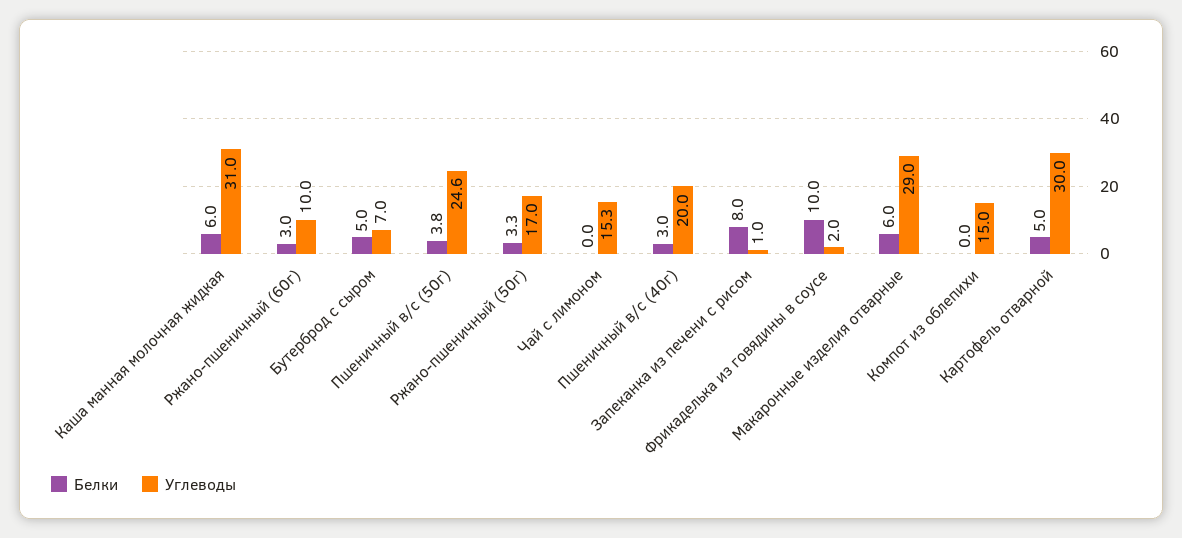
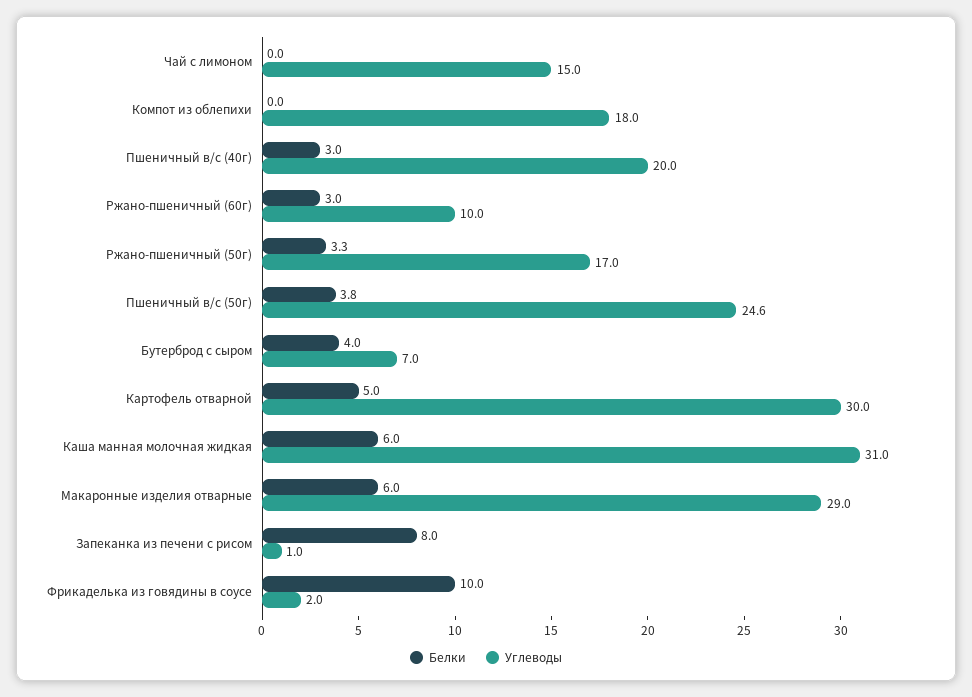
  {
    "Белки": {
      "Каша манная молочная жидкая": 6,
      "Ржано-пшеничный (60г)": 3,
-     "Бутерброд с сыром": 5,
+     "Бутерброд с сыром": 4,
      "Пшеничный в/с (50г)": 3.8,
      "Ржано-пшеничный (50г)": 3.3,
      "Чай с лимоном": 0,
      "Пшеничный в/с (40г)": 3,
      "Запеканка из печени с рисом": 8,
      "Фрикаделька из говядины в соусе": 10,
      "Макаронные изделия отварные": 6,
      "Компот из облепихи": 0,
      "Картофель отварной": 5
    },
    "Углеводы": {
      "Каша манная молочная жидкая": 31,
      "Ржано-пшеничный (60г)": 10,
      "Бутерброд с сыром": 7,
      "Пшеничный в/с (50г)": 24.6,
      "Ржано-пшеничный (50г)": 17,
-     "Чай с лимоном": 15.3,
+     "Чай с лимоном": 15,
      "Пшеничный в/с (40г)": 20,
      "Запеканка из печени с рисом": 1,
      "Фрикаделька из говядины в соусе": 2,
      "Макаронные изделия отварные": 29,
-     "Компот из облепихи": 15,
+     "Компот из облепихи": 18,
      "Картофель отварной": 30
    }
  }

